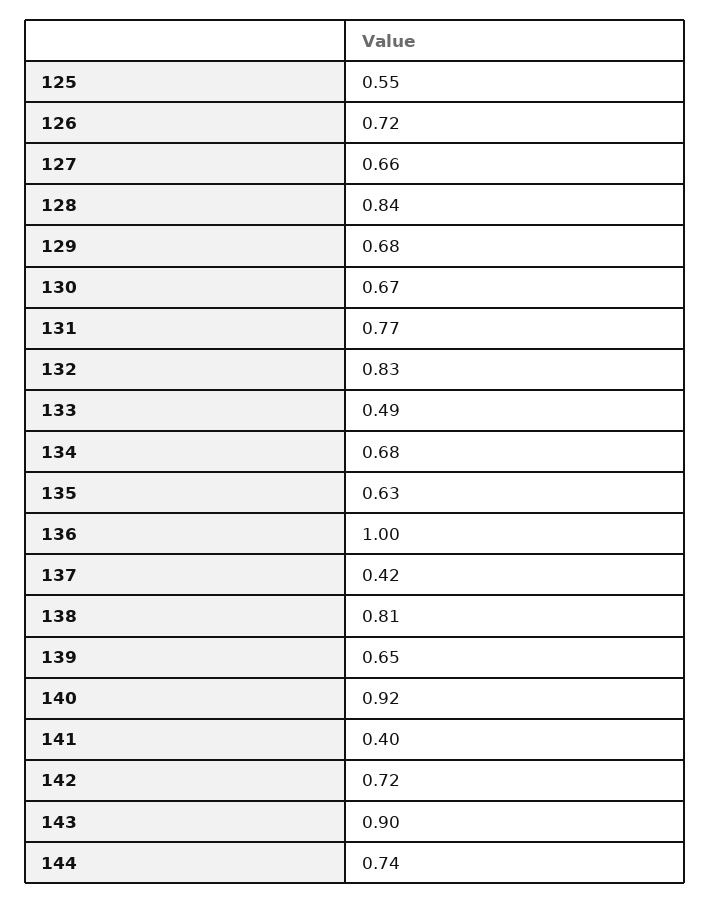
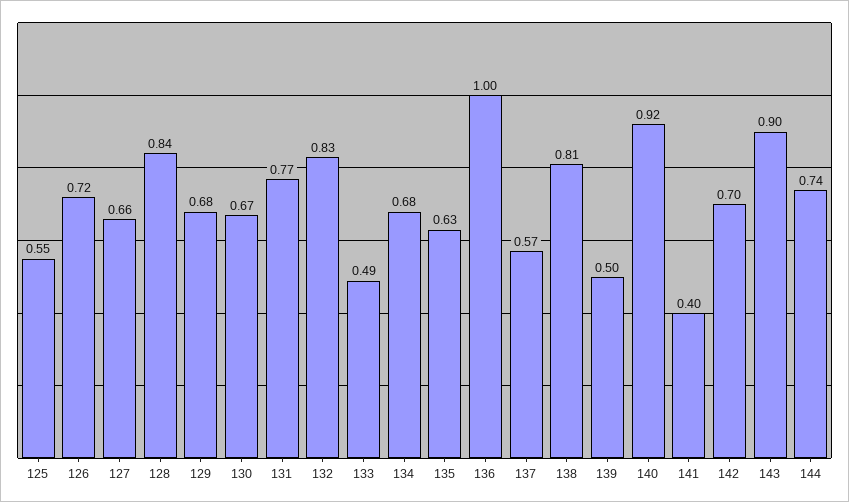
  {
    "125": 0.55,
    "126": 0.72,
    "127": 0.66,
    "128": 0.84,
    "129": 0.68,
    "130": 0.67,
    "131": 0.77,
    "132": 0.83,
    "133": 0.49,
    "134": 0.68,
    "135": 0.63,
    "136": 1,
-   "137": 0.42,
+   "137": 0.57,
    "138": 0.81,
-   "139": 0.65,
+   "139": 0.5,
    "140": 0.92,
    "141": 0.4,
-   "142": 0.72,
+   "142": 0.7,
    "143": 0.9,
    "144": 0.74
  }

